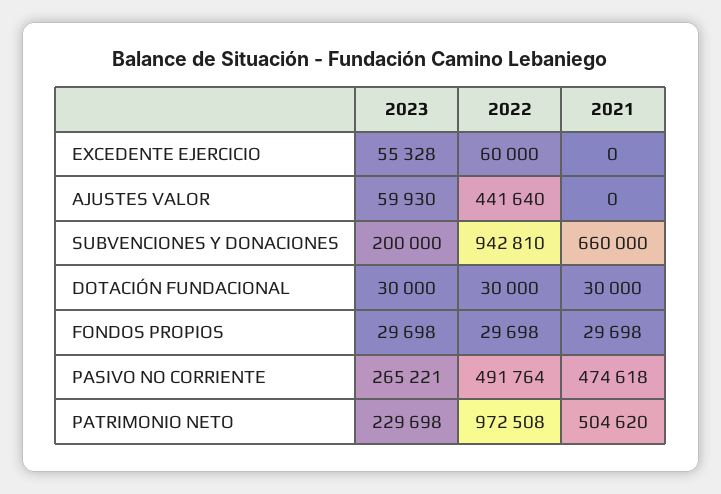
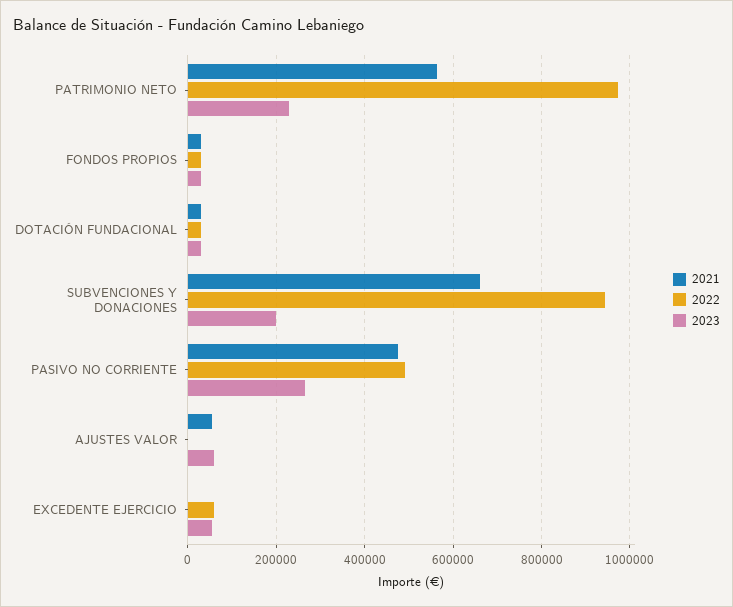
  {
    "2023": {
      "EXCEDENTE EJERCICIO": 55328,
      "AJUSTES VALOR": 59930,
      "SUBVENCIONES Y DONACIONES": 200000,
      "DOTACIÓN FUNDACIONAL": 30000,
      "FONDOS PROPIOS": 29698,
      "PASIVO NO CORRIENTE": 265221,
      "PATRIMONIO NETO": 229698
    },
    "2022": {
      "EXCEDENTE EJERCICIO": 60000,
-     "AJUSTES VALOR": 441640,
+     "AJUSTES VALOR": 0,
      "SUBVENCIONES Y DONACIONES": 942810,
      "DOTACIÓN FUNDACIONAL": 30000,
      "FONDOS PROPIOS": 29698,
      "PASIVO NO CORRIENTE": 491764,
      "PATRIMONIO NETO": 972508
    },
    "2021": {
      "EXCEDENTE EJERCICIO": 0,
-     "AJUSTES VALOR": 0,
+     "AJUSTES VALOR": 60000,
      "SUBVENCIONES Y DONACIONES": 660000,
      "DOTACIÓN FUNDACIONAL": 30000,
      "FONDOS PROPIOS": 29698,
      "PASIVO NO CORRIENTE": 474618,
-     "PATRIMONIO NETO": 504620
+     "PATRIMONIO NETO": 560000
    }
  }

